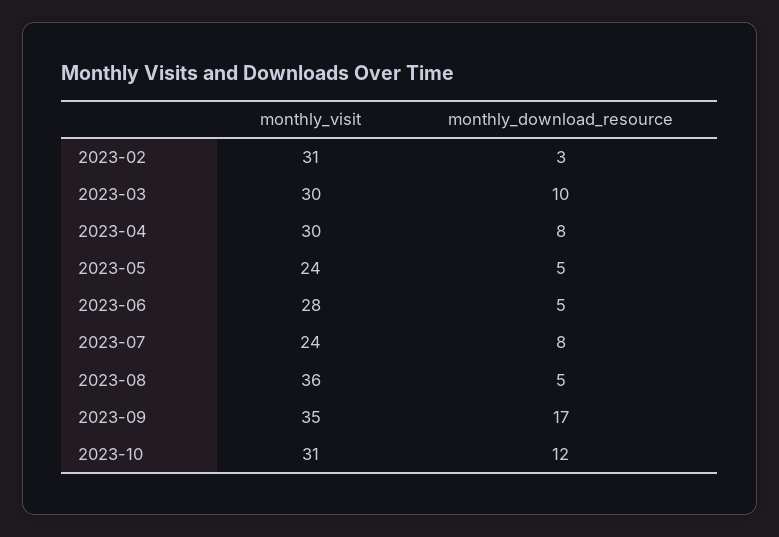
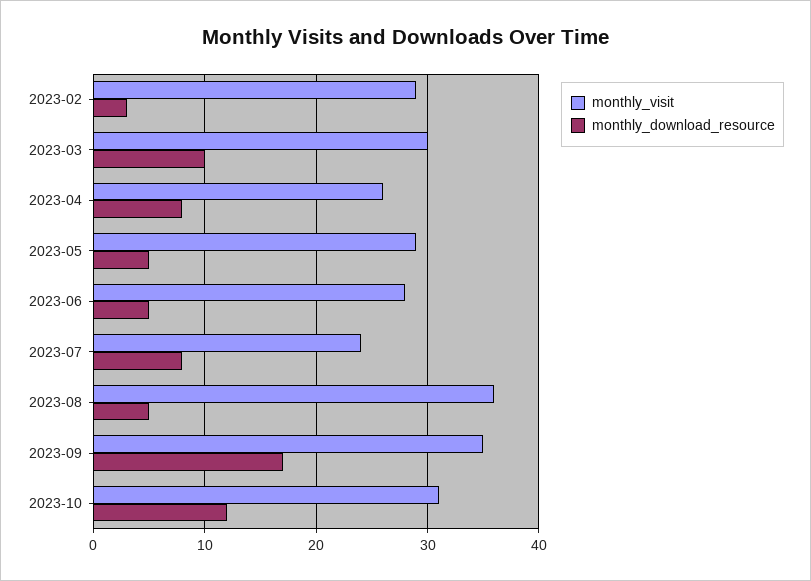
  {
    "monthly_visit": {
-     "2023-02": 31,
+     "2023-02": 29,
      "2023-03": 30,
-     "2023-04": 30,
+     "2023-04": 26,
-     "2023-05": 24,
+     "2023-05": 29,
      "2023-06": 28,
      "2023-07": 24,
      "2023-08": 36,
      "2023-09": 35,
      "2023-10": 31
    },
    "monthly_download_resource": {
      "2023-02": 3,
      "2023-03": 10,
      "2023-04": 8,
      "2023-05": 5,
      "2023-06": 5,
      "2023-07": 8,
      "2023-08": 5,
      "2023-09": 17,
      "2023-10": 12
    }
  }

